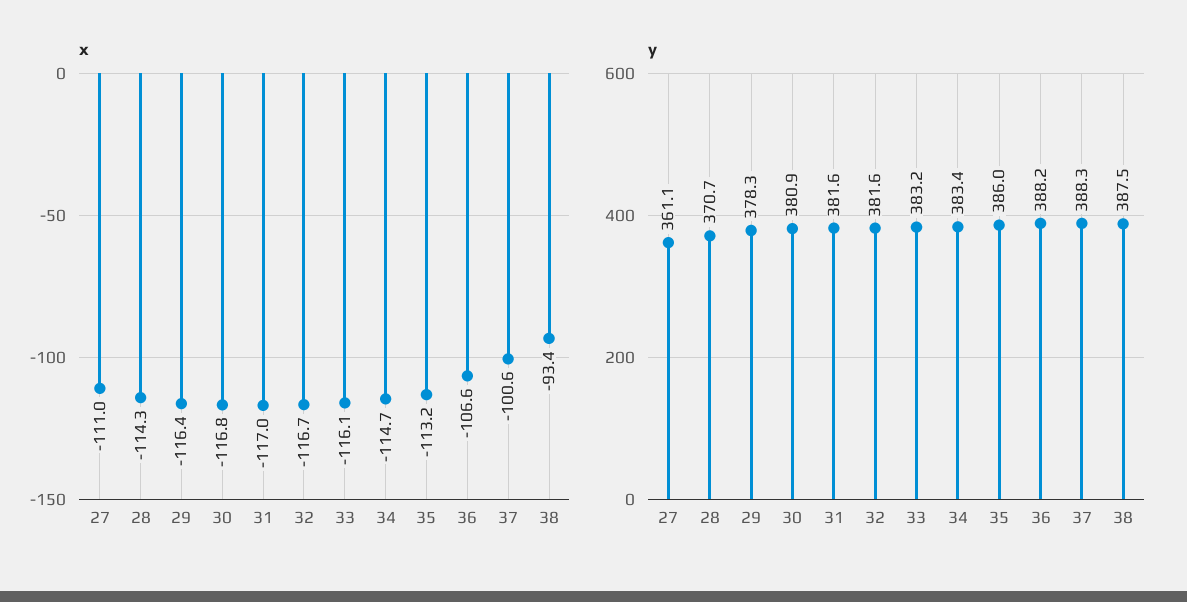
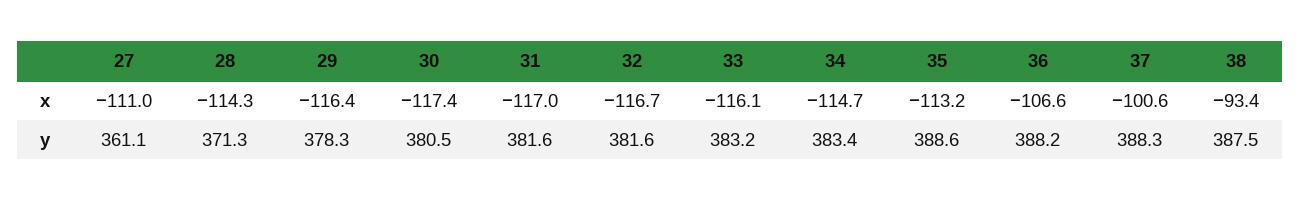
  {
    "x": {
      "27": -111,
      "28": -114.3,
      "29": -116.4,
-     "30": -116.8,
+     "30": -117.4,
      "31": -117,
      "32": -116.7,
      "33": -116.1,
      "34": -114.7,
      "35": -113.2,
      "36": -106.6,
      "37": -100.6,
      "38": -93.4
    },
    "y": {
      "27": 361.1,
-     "28": 370.7,
+     "28": 371.3,
      "29": 378.3,
-     "30": 380.9,
+     "30": 380.5,
      "31": 381.6,
      "32": 381.6,
      "33": 383.2,
      "34": 383.4,
-     "35": 386,
+     "35": 388.6,
      "36": 388.2,
      "37": 388.3,
      "38": 387.5
    }
  }

